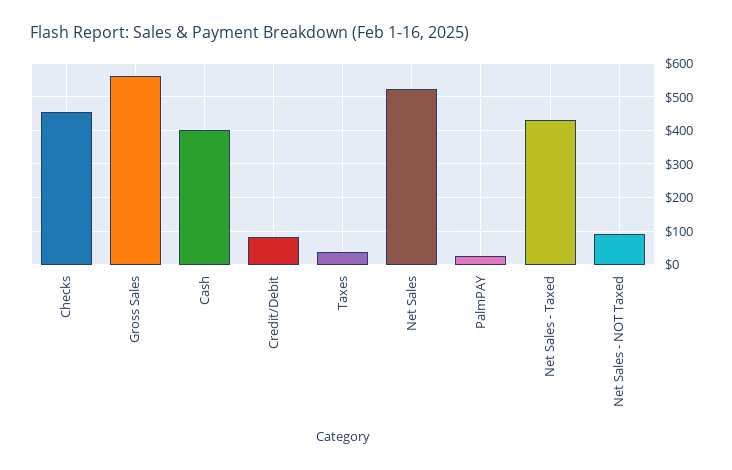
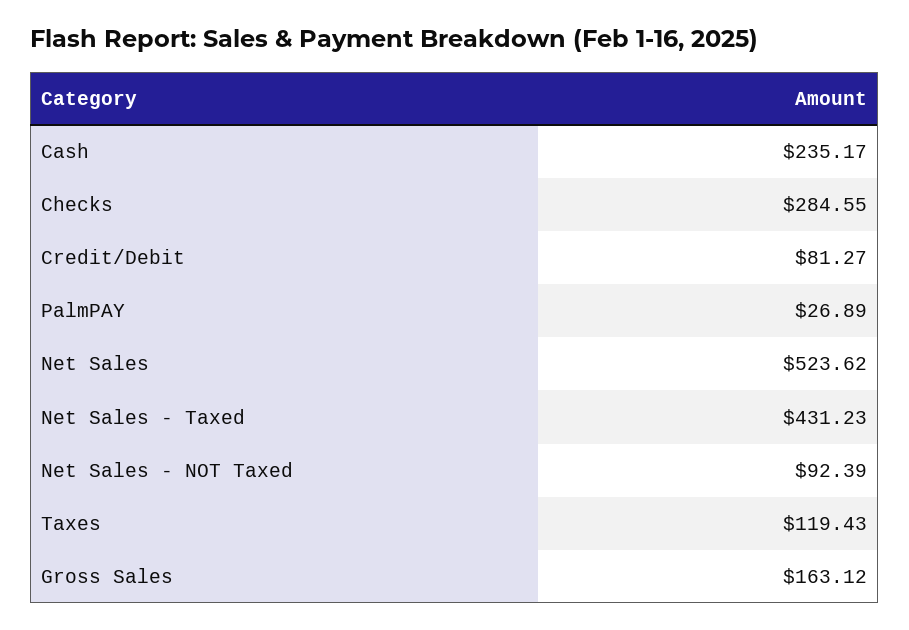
  {
-   "Checks": 460,
+   "Checks": 284.55,
-   "Gross Sales": 560,
+   "Gross Sales": 163.12,
-   "Cash": 400,
+   "Cash": 235.17,
    "Credit/Debit": 81.27,
-   "Taxes": 40,
+   "Taxes": 119.43,
    "Net Sales": 523.62,
    "PalmPAY": 26.89,
    "Net Sales - Taxed": 431.23,
    "Net Sales - NOT Taxed": 92.39
  }

